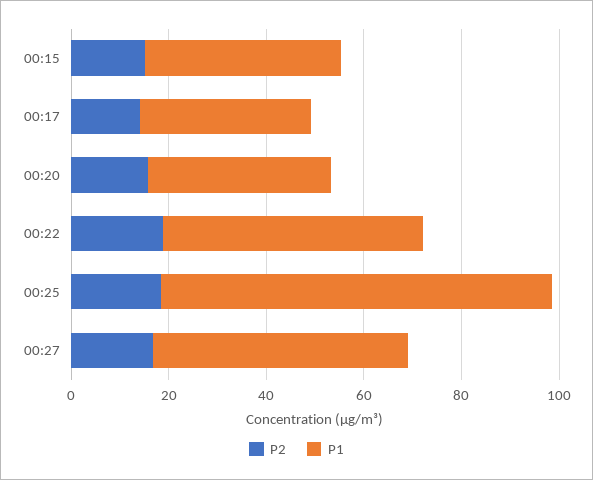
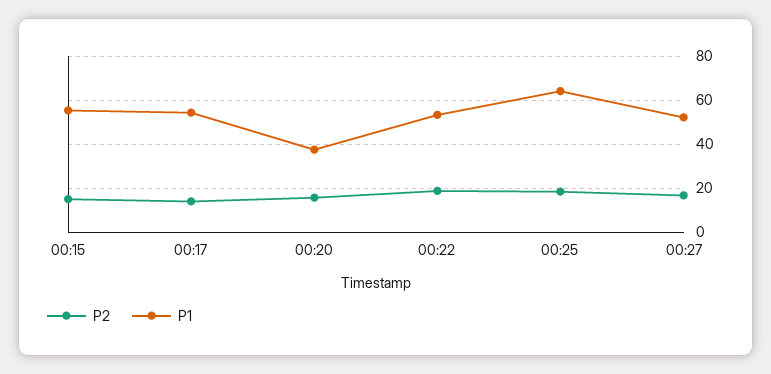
  {
    "P2": {
      "00:15": 15,
      "00:17": 15,
      "00:20": 15,
      "00:22": 20,
      "00:25": 20,
      "00:27": 15
    },
    "P1": {
-     "00:15": 40,
+     "00:15": 55,
-     "00:17": 35,
+     "00:17": 55,
      "00:20": 40,
      "00:22": 55,
-     "00:25": 80,
+     "00:25": 65,
      "00:27": 50
    }
  }

